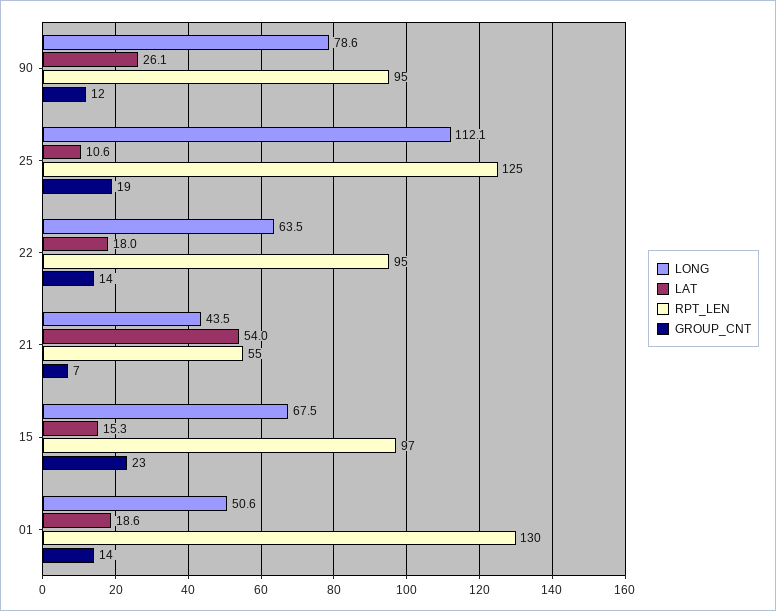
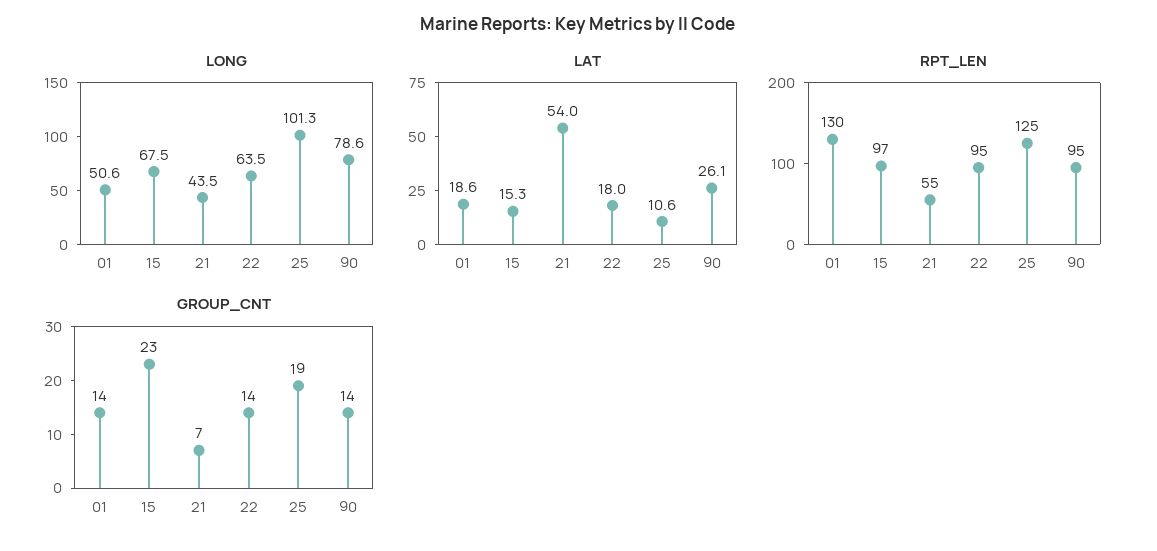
  {
    "LONG": {
      "90": 78.6,
-     "25": 112.1,
+     "25": 101.3,
      "22": 63.5,
      "21": 43.5,
      "15": 67.5,
      "01": 50.6
    },
    "LAT": {
      "90": 26.1,
      "25": 10.6,
      "22": 18,
      "21": 54,
      "15": 15.3,
      "01": 18.6
    },
    "RPT_LEN": {
      "90": 95,
      "25": 125,
      "22": 95,
      "21": 55,
      "15": 97,
      "01": 130
    },
    "GROUP_CNT": {
-     "90": 12,
+     "90": 14,
      "25": 19,
      "22": 14,
      "21": 7,
      "15": 23,
      "01": 14
    }
  }

